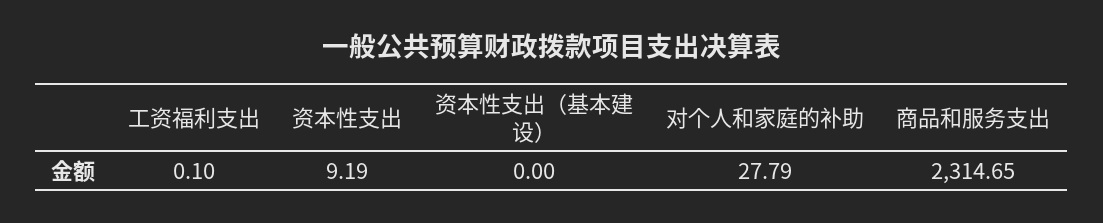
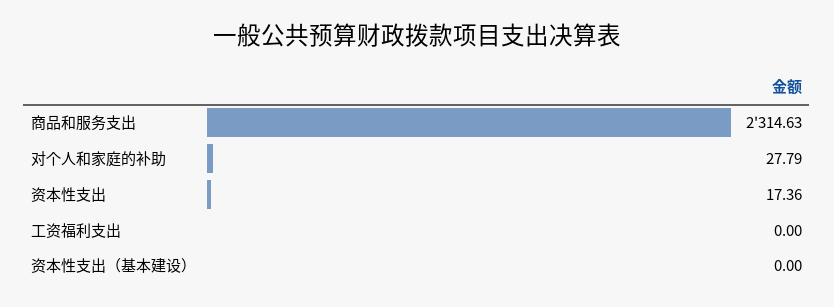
  {
-   "工资福利支出": 0.1,
+   "工资福利支出": 0,
-   "资本性支出": 9.19,
+   "资本性支出": 17.36,
    "资本性支出（基本建设）": 0,
    "对个人和家庭的补助": 27.79,
-   "商品和服务支出": 2314.65
+   "商品和服务支出": 2314.63
  }

